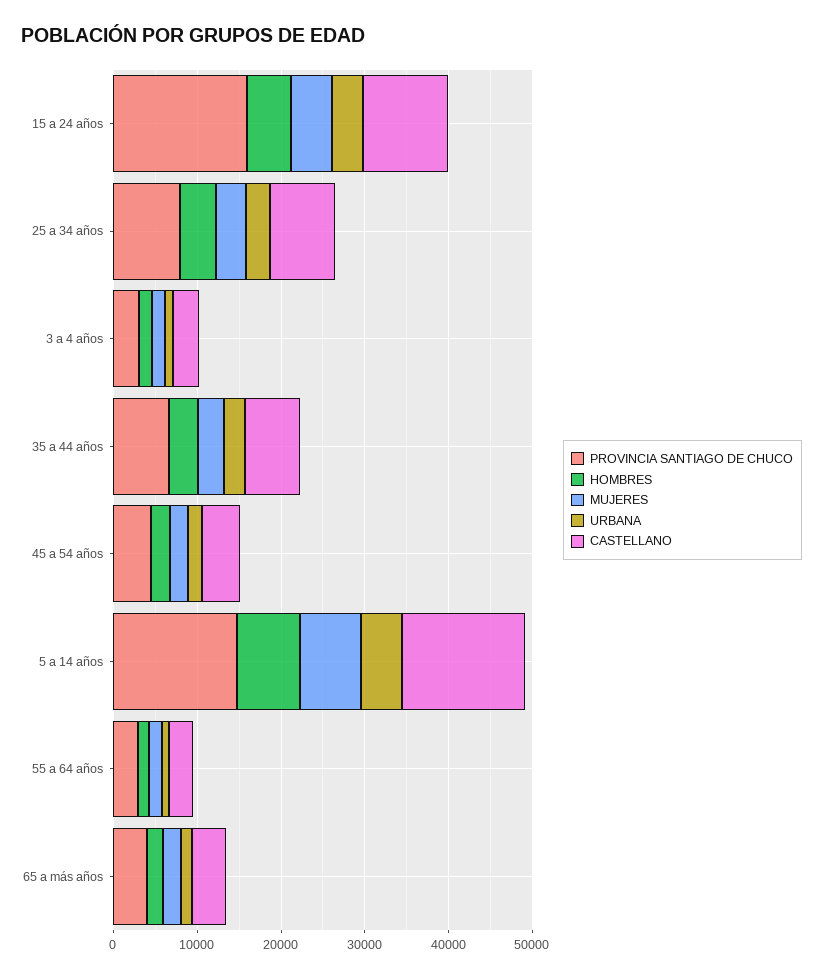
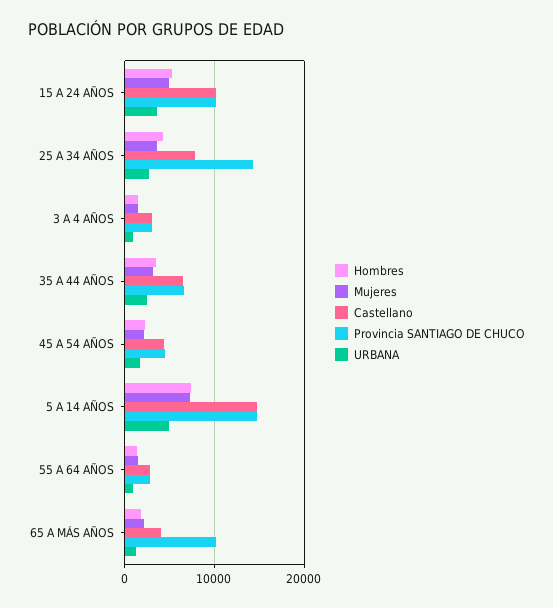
  {
    "PROVINCIA SANTIAGO DE CHUCO": {
-     "15 a 24 años": 16000,
+     "15 a 24 años": 10000,
-     "25 a 34 años": 8000,
+     "25 a 34 años": 14000,
      "3 a 4 años": 3000,
      "35 a 44 años": 7000,
      "45 a 54 años": 4000,
      "5 a 14 años": 15000,
      "55 a 64 años": 3000,
-     "65 a más años": 4000
+     "65 a más años": 10000
    },
    "HOMBRES": {
      "15 a 24 años": 5000,
      "25 a 34 años": 4000,
      "3 a 4 años": 2000,
      "35 a 44 años": 3000,
      "45 a 54 años": 2000,
      "5 a 14 años": 7000,
      "55 a 64 años": 1000,
      "65 a más años": 2000
    },
    "MUJERES": {
      "15 a 24 años": 5000,
      "25 a 34 años": 4000,
      "3 a 4 años": 2000,
      "35 a 44 años": 3000,
      "45 a 54 años": 2000,
      "5 a 14 años": 7000,
      "55 a 64 años": 1000,
      "65 a más años": 2000
    },
    "URBANA": {
      "15 a 24 años": 4000,
      "25 a 34 años": 3000,
      "3 a 4 años": 1000,
      "35 a 44 años": 2000,
      "45 a 54 años": 2000,
      "5 a 14 años": 5000,
      "55 a 64 años": 1000,
      "65 a más años": 1000
    },
    "CASTELLANO": {
      "15 a 24 años": 10000,
      "25 a 34 años": 8000,
      "3 a 4 años": 3000,
      "35 a 44 años": 7000,
      "45 a 54 años": 4000,
      "5 a 14 años": 15000,
      "55 a 64 años": 3000,
      "65 a más años": 4000
    }
  }

